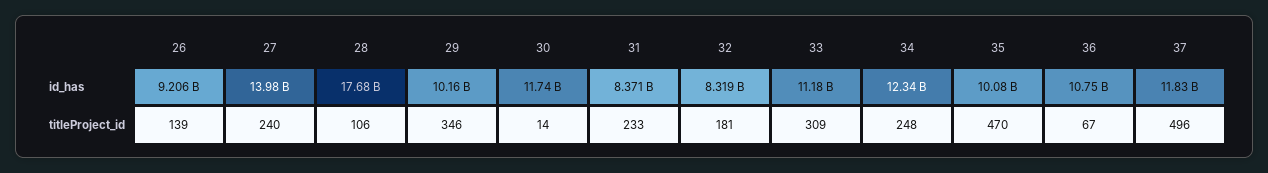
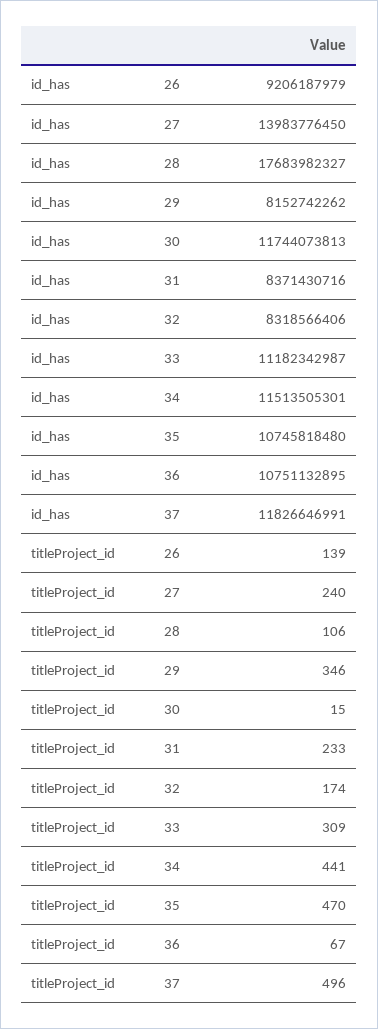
  {
    "26": {
      "id_has": 9206187979,
      "titleProject_id": 139
    },
    "27": {
      "id_has": 13983776450,
      "titleProject_id": 240
    },
    "28": {
      "id_has": 17683982327,
      "titleProject_id": 106
    },
    "29": {
-     "id_has": 10160000000,
+     "id_has": 8152742262,
      "titleProject_id": 346
    },
    "30": {
      "id_has": 11744073813,
-     "titleProject_id": 14
+     "titleProject_id": 15
    },
    "31": {
      "id_has": 8371430716,
      "titleProject_id": 233
    },
    "32": {
      "id_has": 8318566406,
-     "titleProject_id": 181
+     "titleProject_id": 174
    },
    "33": {
      "id_has": 11182342987,
      "titleProject_id": 309
    },
    "34": {
-     "id_has": 12340000000,
+     "id_has": 11513505301,
-     "titleProject_id": 248
+     "titleProject_id": 441
    },
    "35": {
-     "id_has": 10080000000,
+     "id_has": 10745818480,
      "titleProject_id": 470
    },
    "36": {
      "id_has": 10751132895,
      "titleProject_id": 67
    },
    "37": {
      "id_has": 11826646991,
      "titleProject_id": 496
    }
  }

